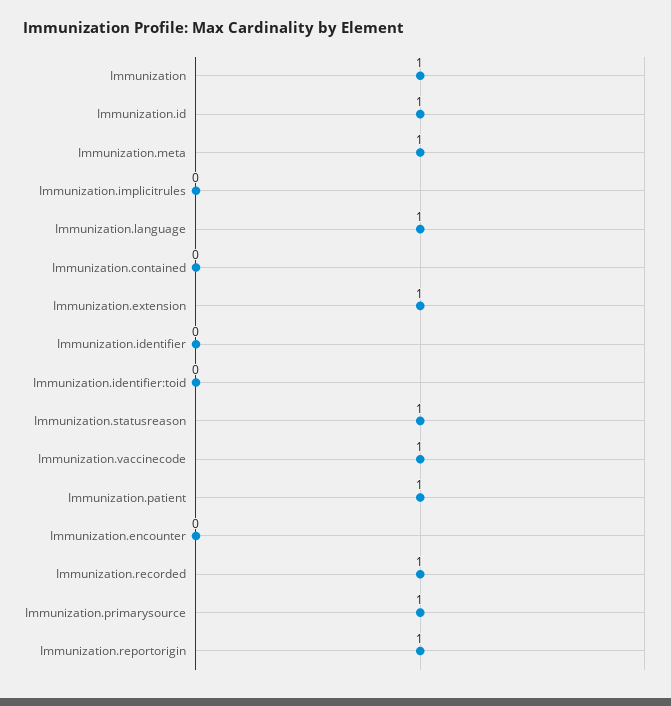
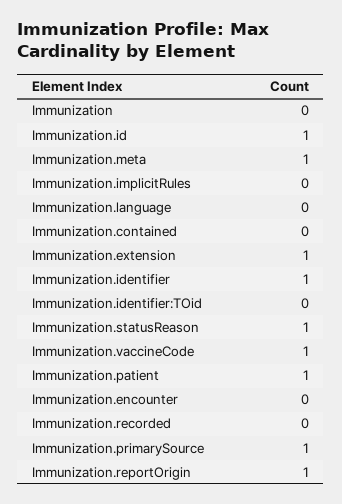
  {
-   "Immunization": 1,
+   "Immunization": 0,
    "Immunization.id": 1,
    "Immunization.meta": 1,
    "Immunization.implicitrules": 0,
-   "Immunization.language": 1,
+   "Immunization.language": 0,
    "Immunization.contained": 0,
    "Immunization.extension": 1,
-   "Immunization.identifier": 0,
+   "Immunization.identifier": 1,
    "Immunization.identifier:toid": 0,
    "Immunization.statusreason": 1,
    "Immunization.vaccinecode": 1,
    "Immunization.patient": 1,
    "Immunization.encounter": 0,
-   "Immunization.recorded": 1,
+   "Immunization.recorded": 0,
    "Immunization.primarysource": 1,
    "Immunization.reportorigin": 1
  }

